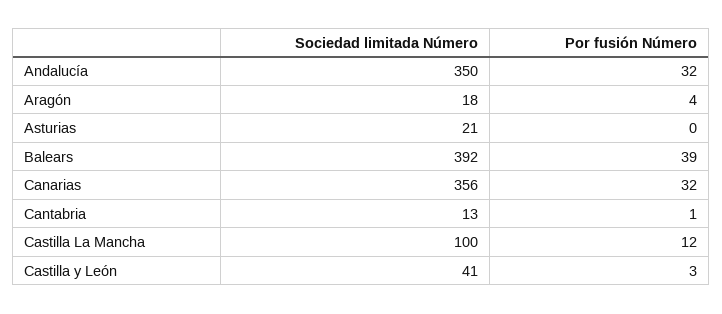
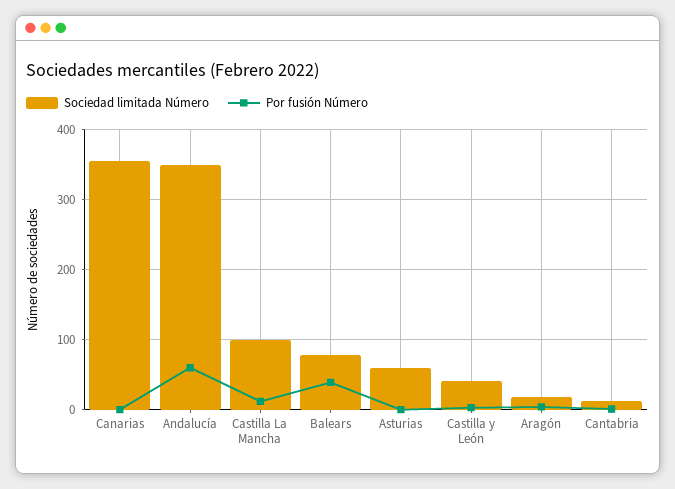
  {
    "Sociedad limitada Número": {
      "Andalucía": 350,
      "Aragón": 18,
-     "Asturias": 21,
+     "Asturias": 60,
-     "Balears": 392,
+     "Balears": 80,
      "Canarias": 356,
      "Cantabria": 13,
      "Castilla La Mancha": 100,
      "Castilla y León": 41
    },
    "Por fusión Número": {
-     "Andalucía": 32,
+     "Andalucía": 60,
      "Aragón": 4,
      "Asturias": 0,
      "Balears": 39,
-     "Canarias": 32,
+     "Canarias": 0,
      "Cantabria": 1,
      "Castilla La Mancha": 12,
      "Castilla y León": 3
    }
  }

